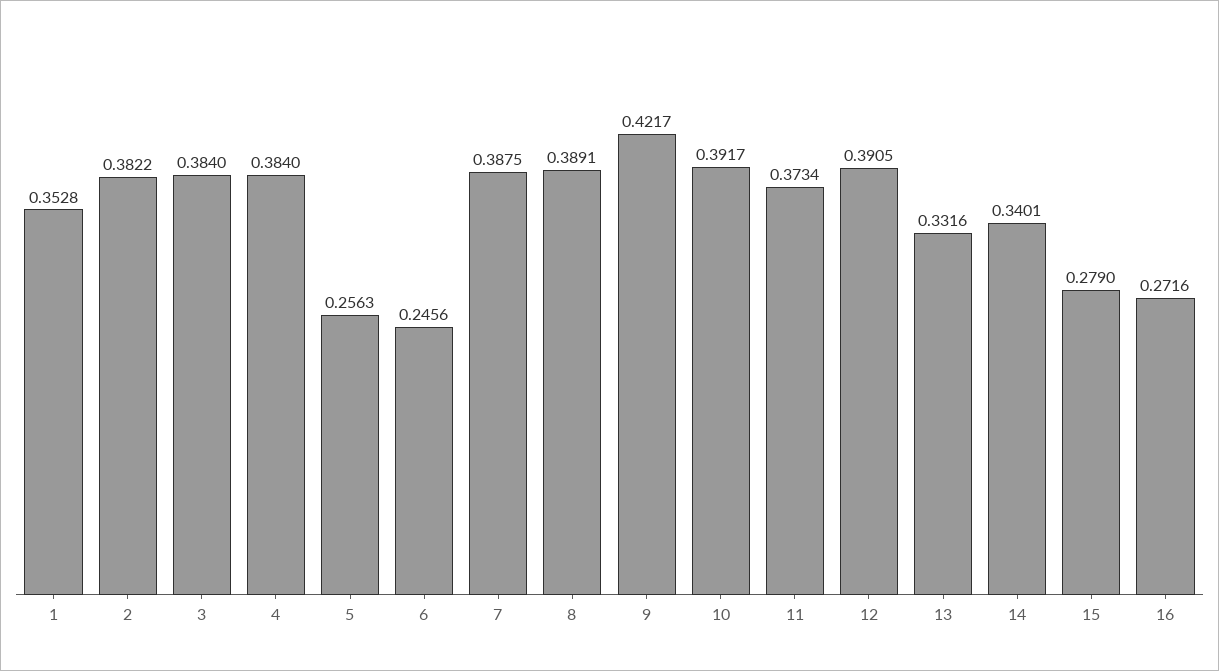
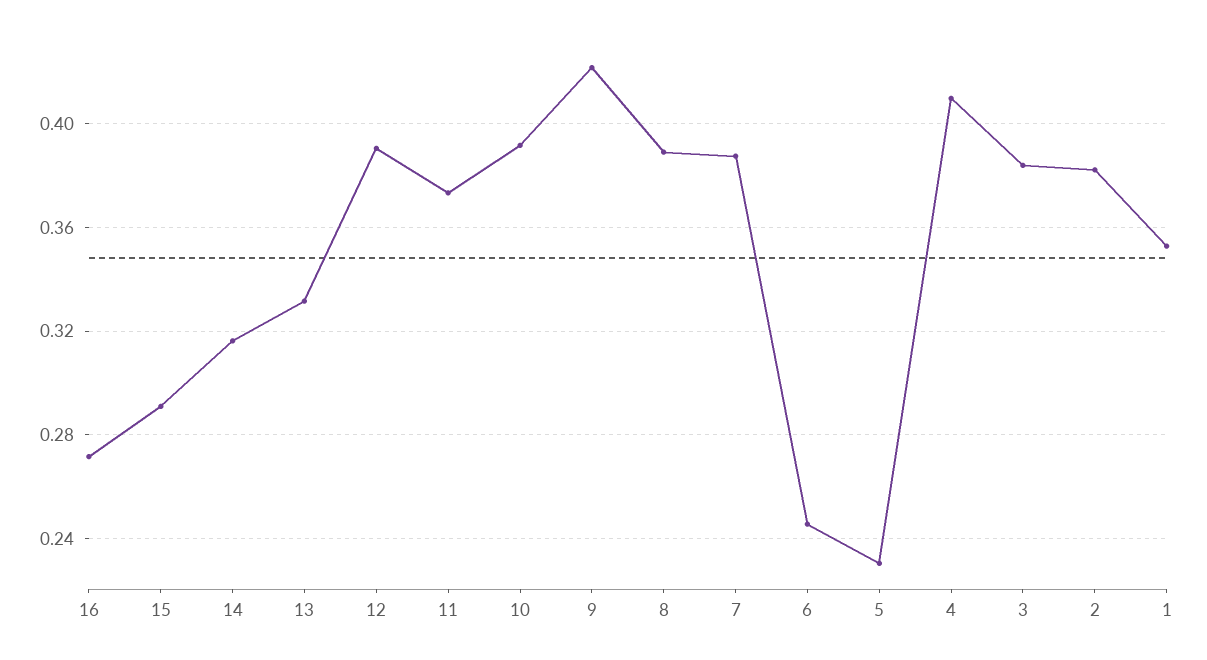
  {
    "1": 0.3528,
    "2": 0.3822,
    "3": 0.384,
-   "4": 0.384,
+   "4": 0.41,
-   "5": 0.2563,
+   "5": 0.23,
    "6": 0.2456,
    "7": 0.3875,
    "8": 0.3891,
    "9": 0.4217,
    "10": 0.3917,
    "11": 0.3734,
    "12": 0.3905,
    "13": 0.3316,
-   "14": 0.3401,
+   "14": 0.315,
-   "15": 0.279,
+   "15": 0.29,
    "16": 0.2716
  }

